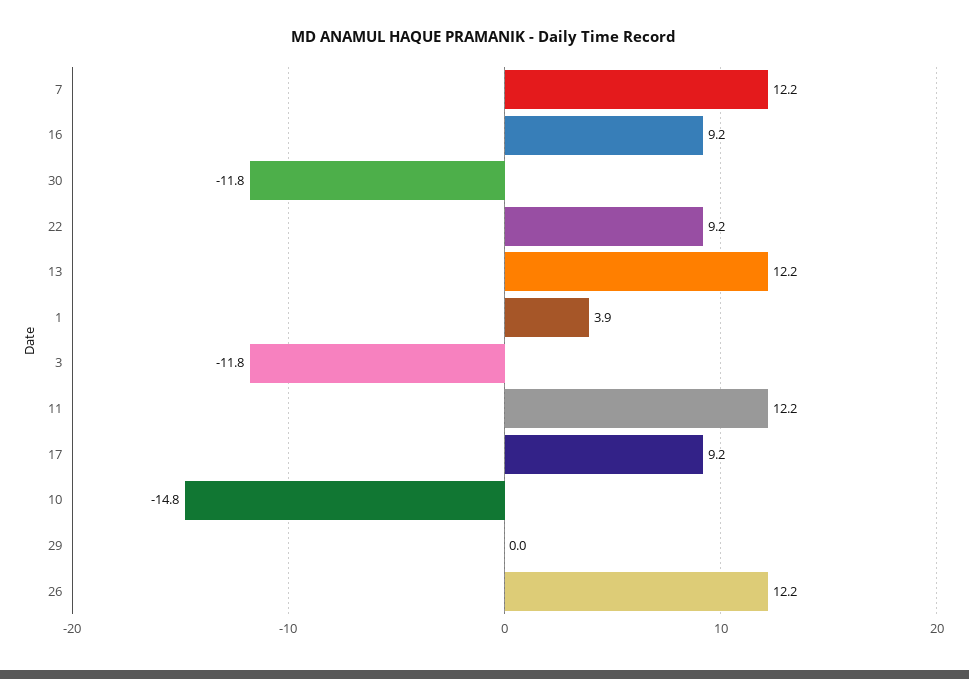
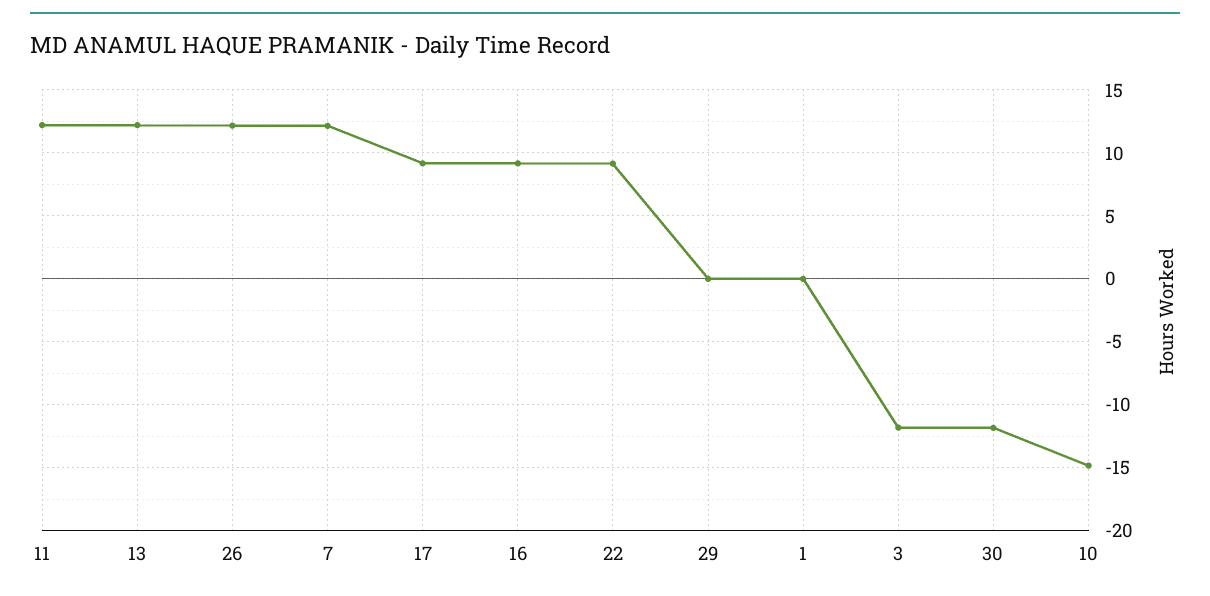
  {
    "7": 12.2,
    "16": 9.2,
    "30": -11.8,
    "22": 9.2,
    "13": 12.2,
-   "1": 3.9,
+   "1": 0,
    "3": -11.8,
    "11": 12.2,
    "17": 9.2,
    "10": -14.8,
    "29": 0,
    "26": 12.2
  }

